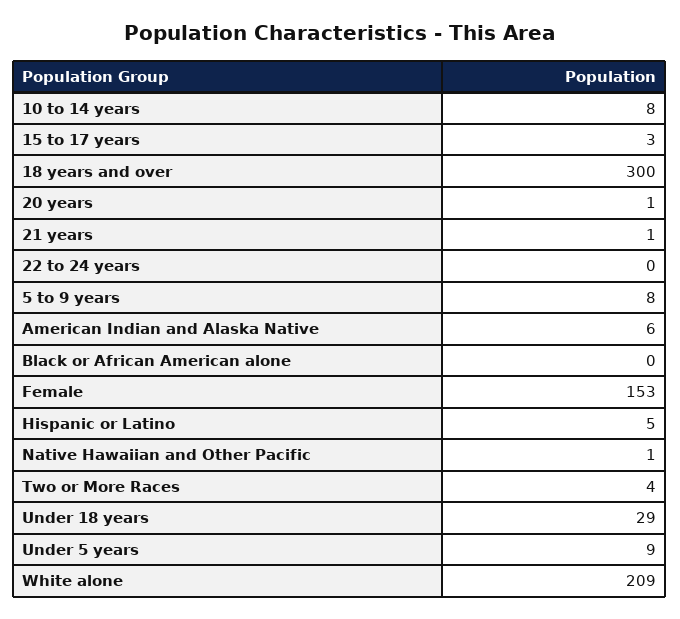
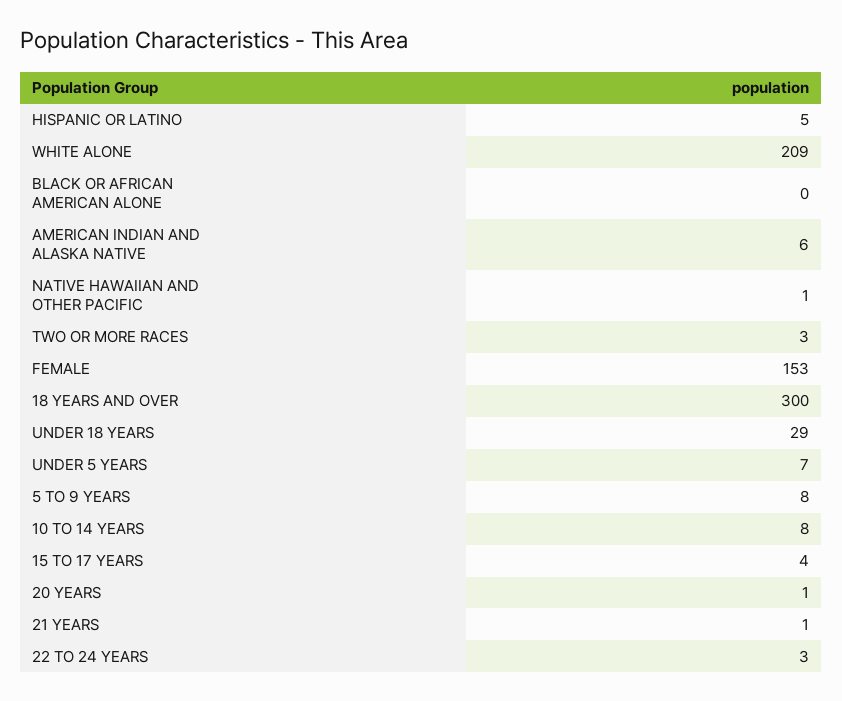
  {
    "10 to 14 years": 8,
-   "15 to 17 years": 3,
+   "15 to 17 years": 4,
    "18 years and over": 300,
    "20 years": 1,
    "21 years": 1,
-   "22 to 24 years": 0,
+   "22 to 24 years": 3,
    "5 to 9 years": 8,
    "American Indian and Alaska Native": 6,
    "Black or African American alone": 0,
    "Female": 153,
    "Hispanic or Latino": 5,
    "Native Hawaiian and Other Pacific": 1,
-   "Two or More Races": 4,
+   "Two or More Races": 3,
    "Under 18 years": 29,
-   "Under 5 years": 9,
+   "Under 5 years": 7,
    "White alone": 209
  }

